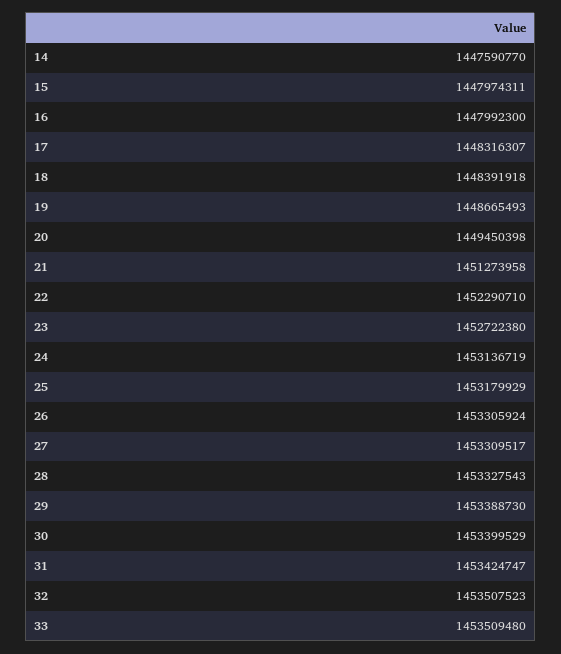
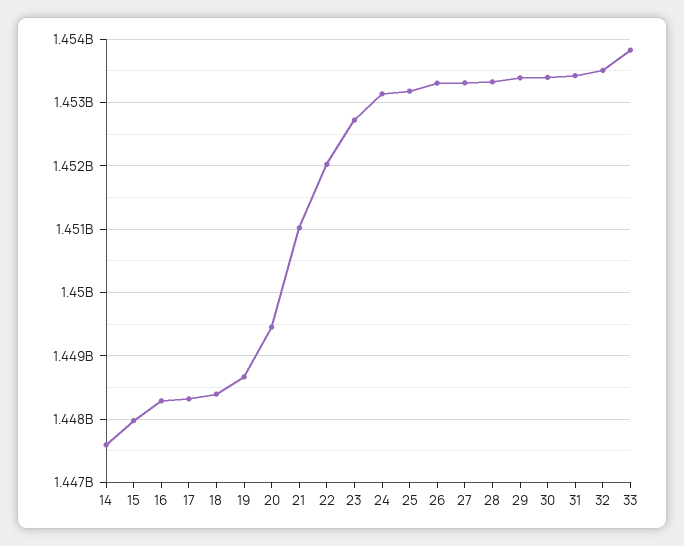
  {
    "14": 1447590770,
    "15": 1447974311,
-   "16": 1447992300,
+   "16": 1448300000,
    "17": 1448316307,
    "18": 1448391918,
    "19": 1448665493,
    "20": 1449450398,
-   "21": 1451273958,
+   "21": 1451000000,
-   "22": 1452290710,
+   "22": 1452000000,
    "23": 1452722380,
    "24": 1453136719,
    "25": 1453179929,
    "26": 1453305924,
    "27": 1453309517,
    "28": 1453327543,
    "29": 1453388730,
    "30": 1453399529,
    "31": 1453424747,
    "32": 1453507523,
-   "33": 1453509480
+   "33": 1453800000
  }

